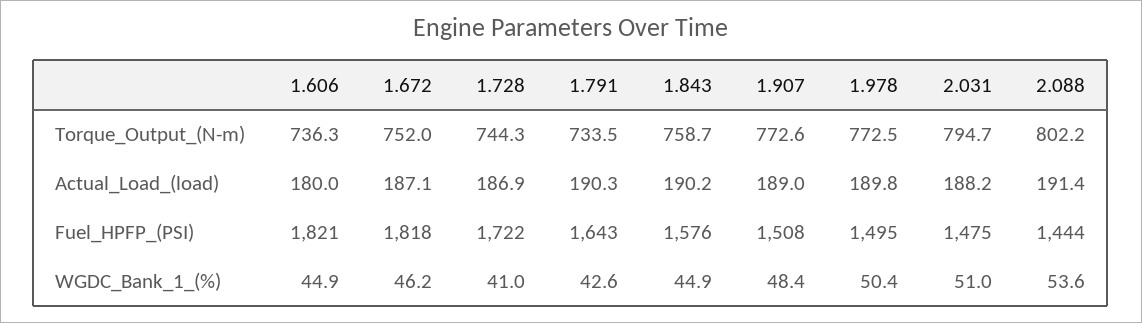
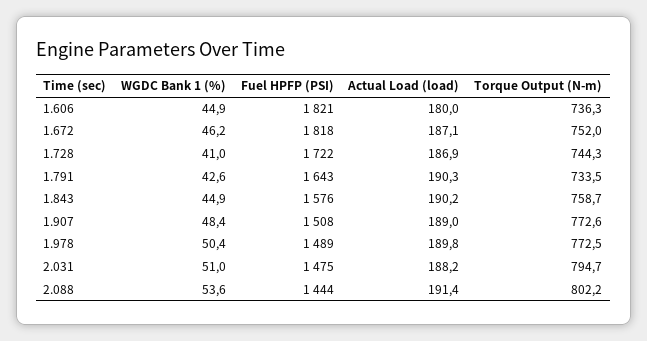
  {
    "1.606": {
      "Torque_Output_(N-m)": 736.3,
      "Actual_Load_(load)": 180,
      "Fuel_HPFP_(PSI)": 1821,
      "WGDC_Bank_1_(%)": 44.9
    },
    "1.672": {
      "Torque_Output_(N-m)": 752,
      "Actual_Load_(load)": 187.1,
      "Fuel_HPFP_(PSI)": 1818,
      "WGDC_Bank_1_(%)": 46.2
    },
    "1.728": {
      "Torque_Output_(N-m)": 744.3,
      "Actual_Load_(load)": 186.9,
      "Fuel_HPFP_(PSI)": 1722,
      "WGDC_Bank_1_(%)": 41
    },
    "1.791": {
      "Torque_Output_(N-m)": 733.5,
      "Actual_Load_(load)": 190.3,
      "Fuel_HPFP_(PSI)": 1643,
      "WGDC_Bank_1_(%)": 42.6
    },
    "1.843": {
      "Torque_Output_(N-m)": 758.7,
      "Actual_Load_(load)": 190.2,
      "Fuel_HPFP_(PSI)": 1576,
      "WGDC_Bank_1_(%)": 44.9
    },
    "1.907": {
      "Torque_Output_(N-m)": 772.6,
      "Actual_Load_(load)": 189,
      "Fuel_HPFP_(PSI)": 1508,
      "WGDC_Bank_1_(%)": 48.4
    },
    "1.978": {
      "Torque_Output_(N-m)": 772.5,
      "Actual_Load_(load)": 189.8,
-     "Fuel_HPFP_(PSI)": 1495,
+     "Fuel_HPFP_(PSI)": 1489,
      "WGDC_Bank_1_(%)": 50.4
    },
    "2.031": {
      "Torque_Output_(N-m)": 794.7,
      "Actual_Load_(load)": 188.2,
      "Fuel_HPFP_(PSI)": 1475,
      "WGDC_Bank_1_(%)": 51
    },
    "2.088": {
      "Torque_Output_(N-m)": 802.2,
      "Actual_Load_(load)": 191.4,
      "Fuel_HPFP_(PSI)": 1444,
      "WGDC_Bank_1_(%)": 53.6
    }
  }

